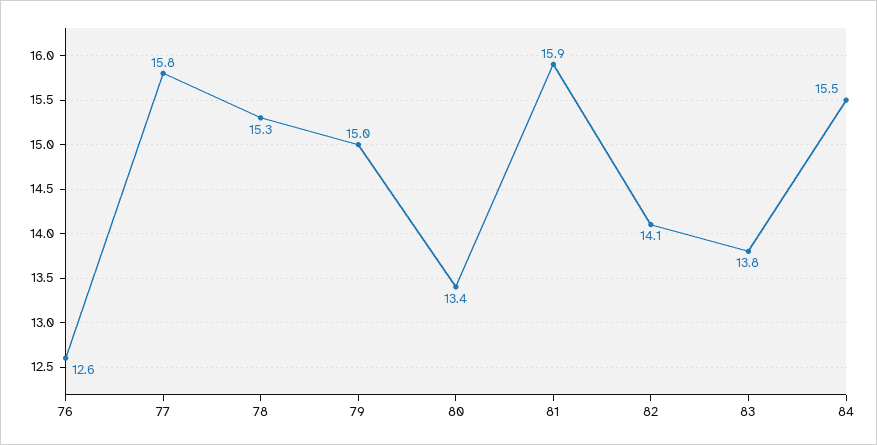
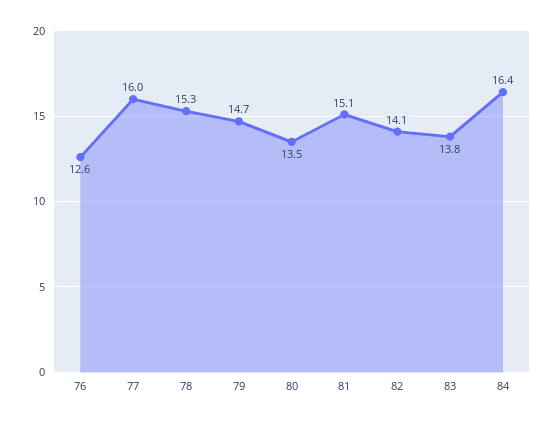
  {
    "76": 12.6,
-   "77": 15.8,
+   "77": 16,
    "78": 15.3,
-   "79": 15,
+   "79": 14.7,
-   "80": 13.4,
+   "80": 13.5,
-   "81": 15.9,
+   "81": 15.1,
    "82": 14.1,
    "83": 13.8,
-   "84": 15.5
+   "84": 16.4
  }

